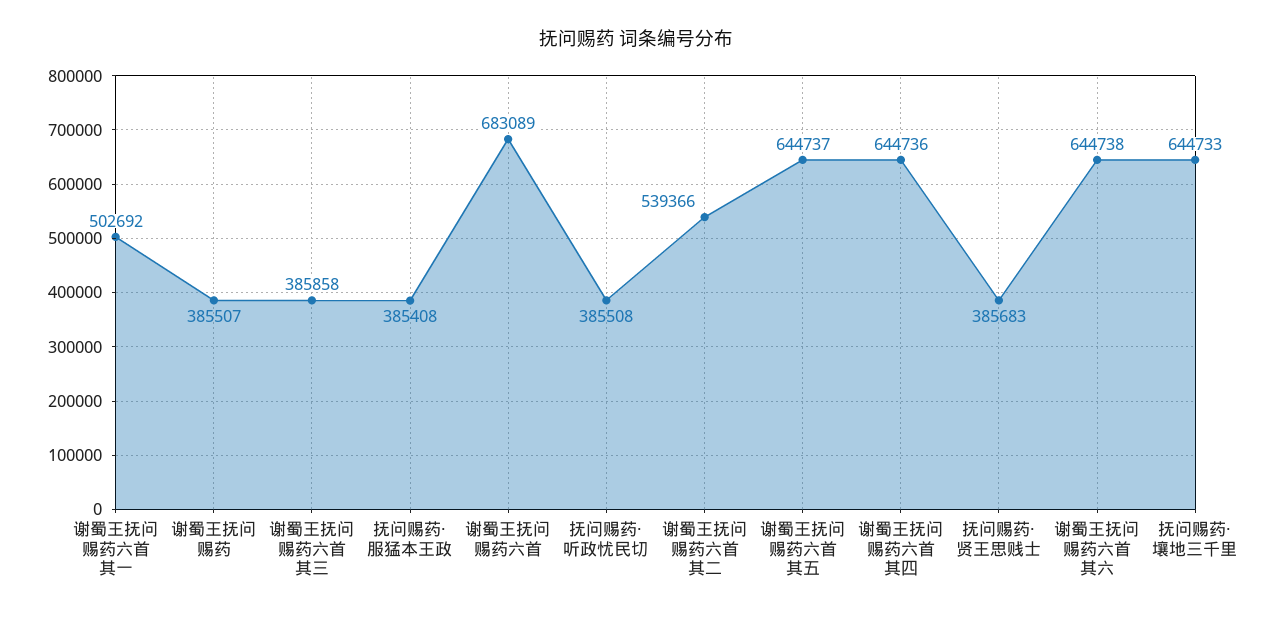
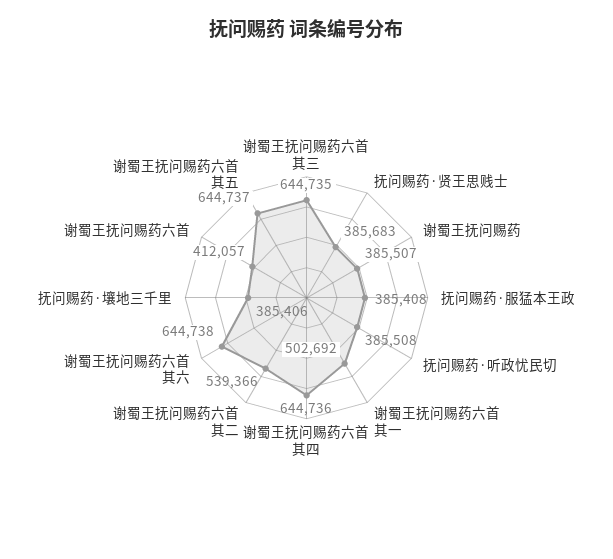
  {
    "谢蜀王抚问赐药六首 其一": 502692,
    "谢蜀王抚问赐药": 385507,
-   "谢蜀王抚问赐药六首 其三": 385858,
+   "谢蜀王抚问赐药六首 其三": 644735,
    "抚问赐药·服猛本王政": 385408,
-   "谢蜀王抚问赐药六首": 683089,
+   "谢蜀王抚问赐药六首": 412057,
    "抚问赐药·听政忧民切": 385508,
    "谢蜀王抚问赐药六首 其二": 539366,
    "谢蜀王抚问赐药六首 其五": 644737,
    "谢蜀王抚问赐药六首 其四": 644736,
    "抚问赐药·贤王思贱士": 385683,
    "谢蜀王抚问赐药六首 其六": 644738,
-   "抚问赐药·壤地三千里": 644733
+   "抚问赐药·壤地三千里": 385406
  }

